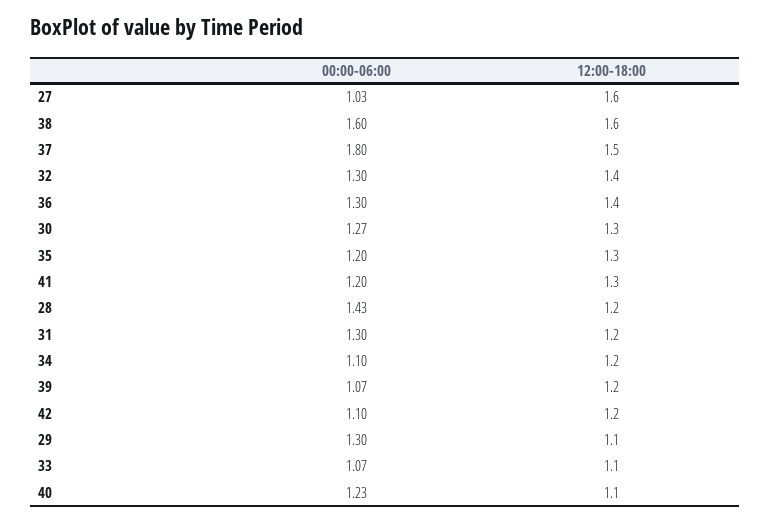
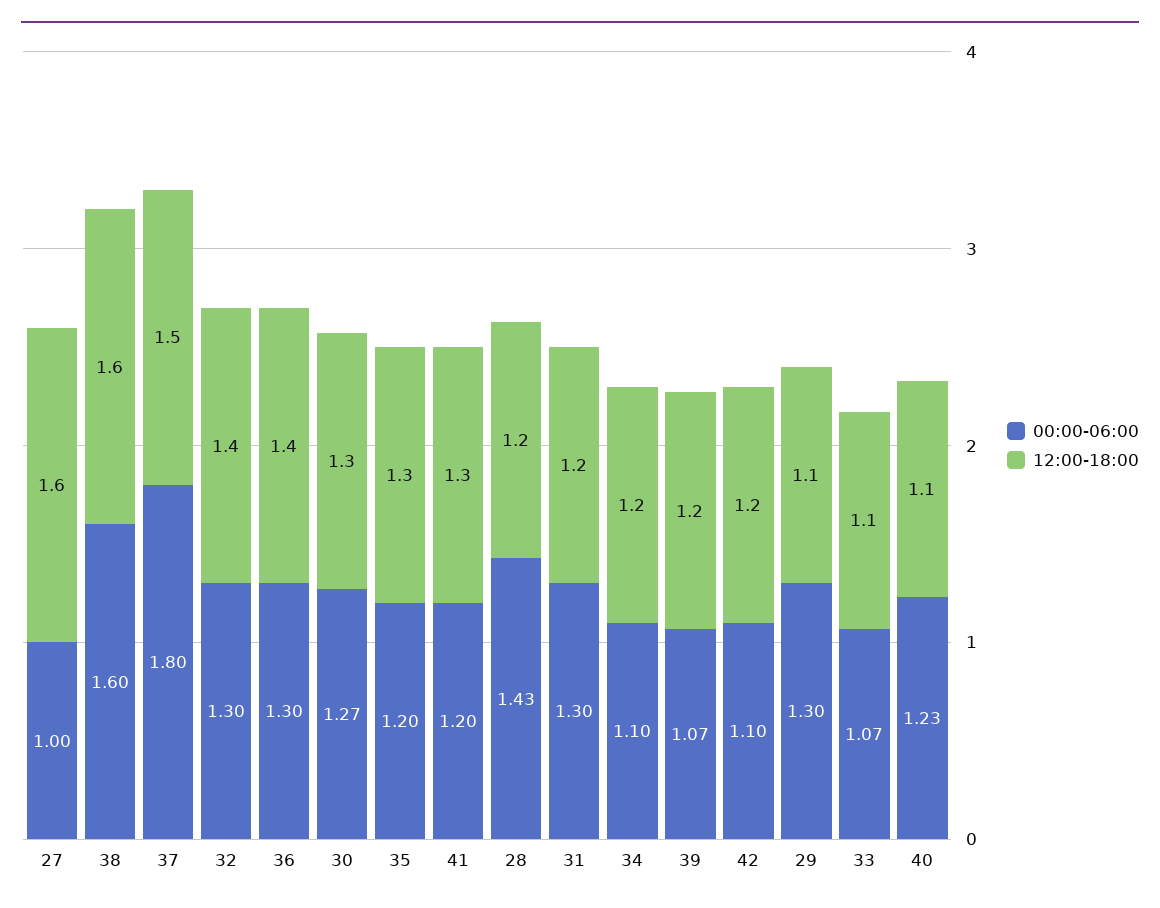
  {
    "00:00-06:00": {
-     "27": 1.03,
+     "27": 1,
      "38": 1.6,
      "37": 1.8,
      "32": 1.3,
      "36": 1.3,
      "30": 1.27,
      "35": 1.2,
      "41": 1.2,
      "28": 1.43,
      "31": 1.3,
      "34": 1.1,
      "39": 1.07,
      "42": 1.1,
      "29": 1.3,
      "33": 1.07,
      "40": 1.23
    },
    "12:00-18:00": {
      "27": 1.6,
      "38": 1.6,
      "37": 1.5,
      "32": 1.4,
      "36": 1.4,
      "30": 1.3,
      "35": 1.3,
      "41": 1.3,
      "28": 1.2,
      "31": 1.2,
      "34": 1.2,
      "39": 1.2,
      "42": 1.2,
      "29": 1.1,
      "33": 1.1,
      "40": 1.1
    }
  }

